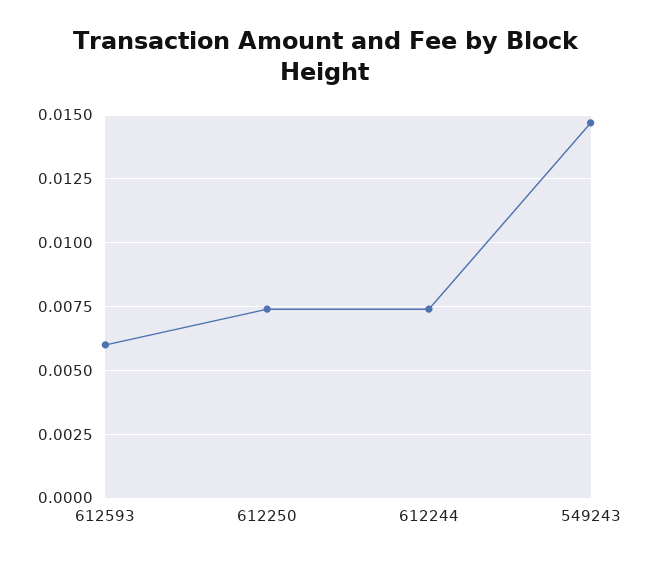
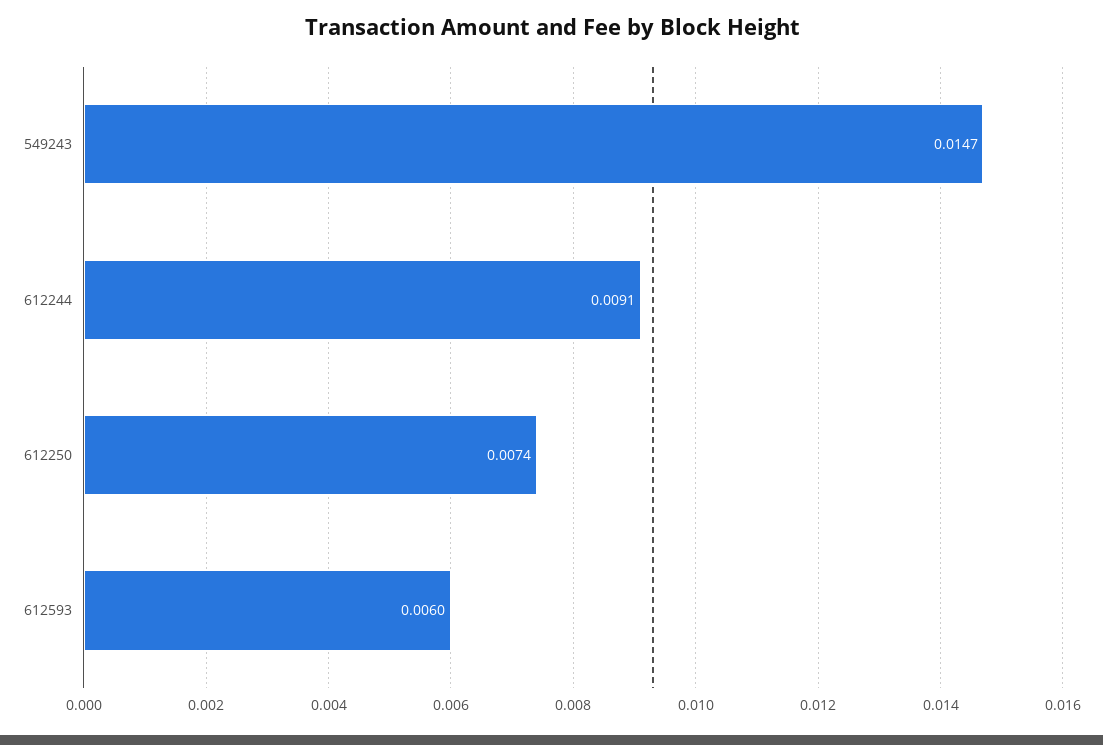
  {
    "612593": 0.006,
    "612250": 0.0074,
-   "612244": 0.0075,
+   "612244": 0.0091,
    "549243": 0.0147
  }

